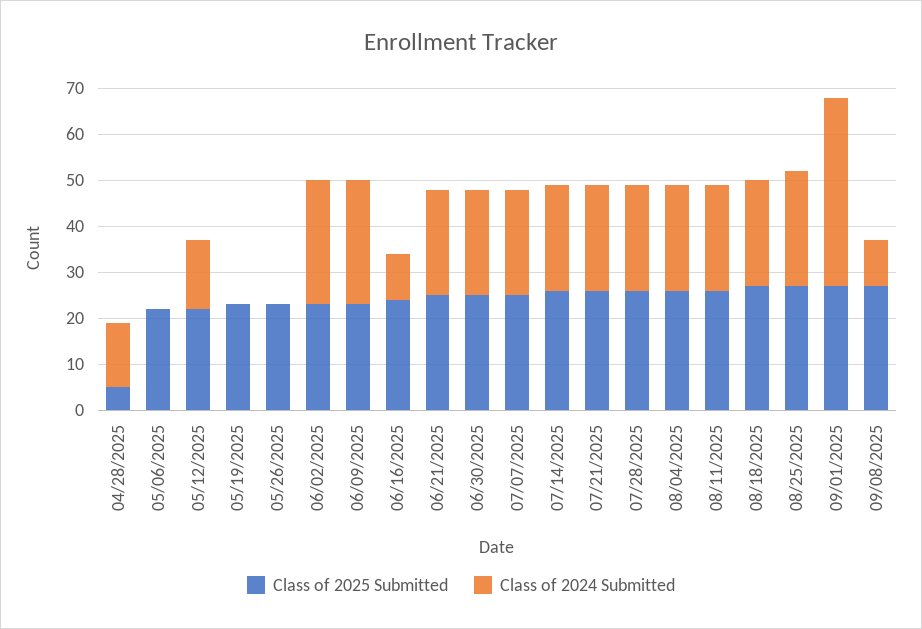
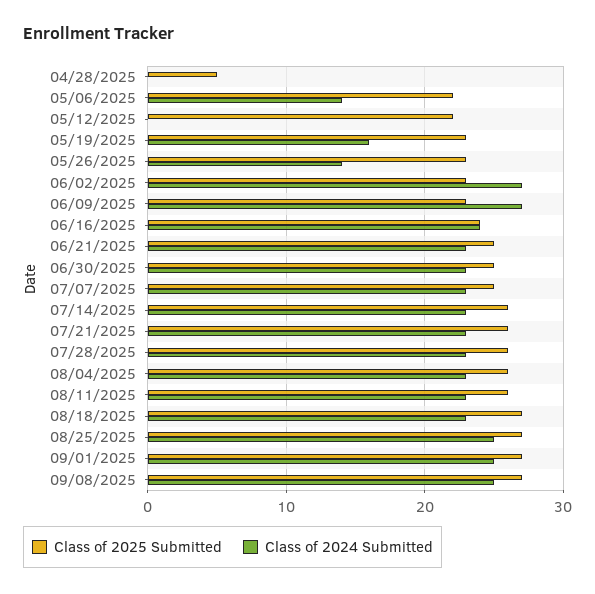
  {
    "Class of 2025 Submitted": {
      "04/28/2025": 5,
      "05/06/2025": 22,
      "05/12/2025": 22,
      "05/19/2025": 23,
      "05/26/2025": 23,
      "06/02/2025": 23,
      "06/09/2025": 23,
      "06/16/2025": 24,
      "06/21/2025": 25,
      "06/30/2025": 25,
      "07/07/2025": 25,
      "07/14/2025": 26,
      "07/21/2025": 26,
      "07/28/2025": 26,
      "08/04/2025": 26,
      "08/11/2025": 26,
      "08/18/2025": 27,
      "08/25/2025": 27,
      "09/01/2025": 27,
      "09/08/2025": 27
    },
    "Class of 2024 Submitted": {
-     "04/28/2025": 15,
+     "04/28/2025": 0,
-     "05/06/2025": 0,
+     "05/06/2025": 14,
-     "05/12/2025": 15,
+     "05/12/2025": 0,
-     "05/19/2025": 0,
+     "05/19/2025": 16,
-     "05/26/2025": 0,
+     "05/26/2025": 14,
      "06/02/2025": 27,
      "06/09/2025": 27,
-     "06/16/2025": 10,
+     "06/16/2025": 24,
      "06/21/2025": 23,
      "06/30/2025": 23,
      "07/07/2025": 23,
      "07/14/2025": 23,
      "07/21/2025": 23,
      "07/28/2025": 23,
      "08/04/2025": 23,
      "08/11/2025": 23,
      "08/18/2025": 23,
      "08/25/2025": 25,
-     "09/01/2025": 40,
+     "09/01/2025": 25,
-     "09/08/2025": 10
+     "09/08/2025": 25
    }
  }

